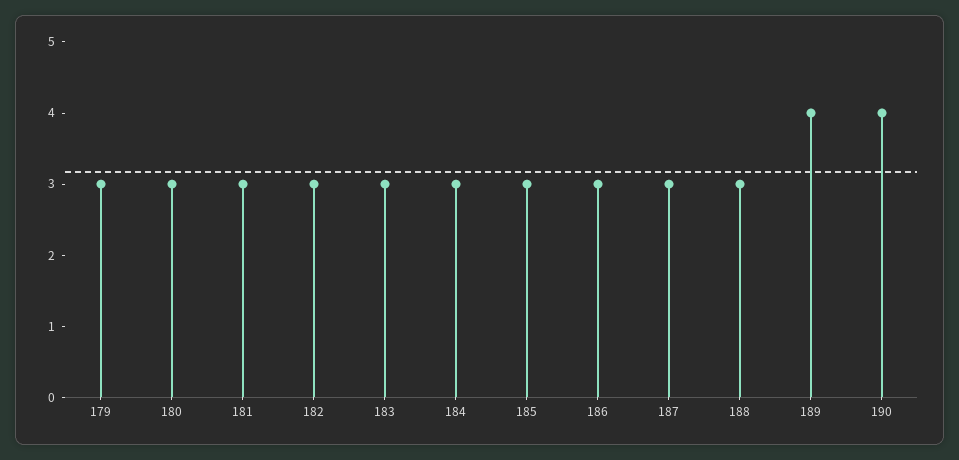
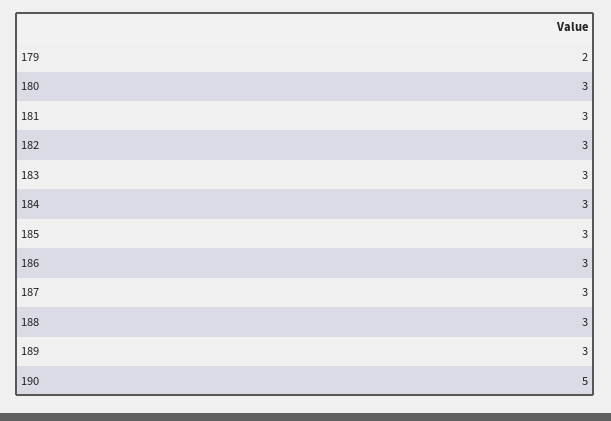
  {
-   "179": 3,
+   "179": 2,
    "180": 3,
    "181": 3,
    "182": 3,
    "183": 3,
    "184": 3,
    "185": 3,
    "186": 3,
    "187": 3,
    "188": 3,
-   "189": 4,
+   "189": 3,
-   "190": 4
+   "190": 5
  }

